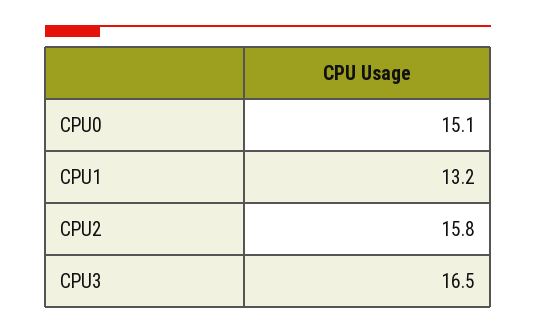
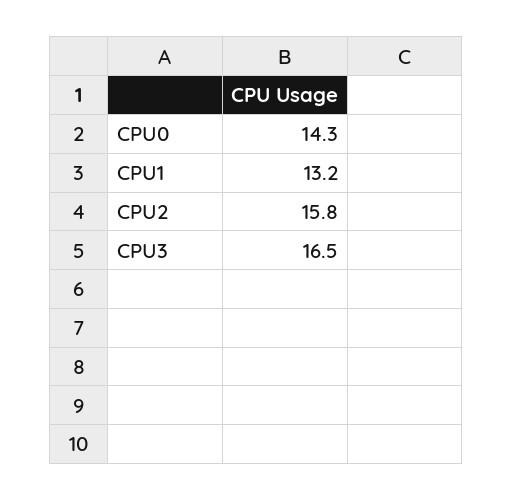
  {
-   "CPU0": 15.1,
+   "CPU0": 14.3,
    "CPU1": 13.2,
    "CPU2": 15.8,
    "CPU3": 16.5
  }

